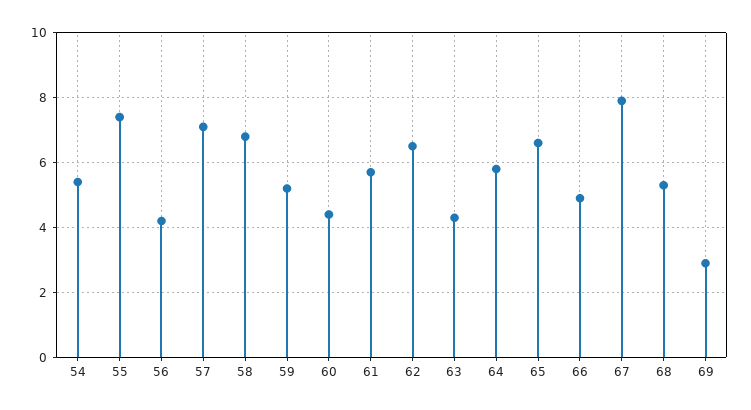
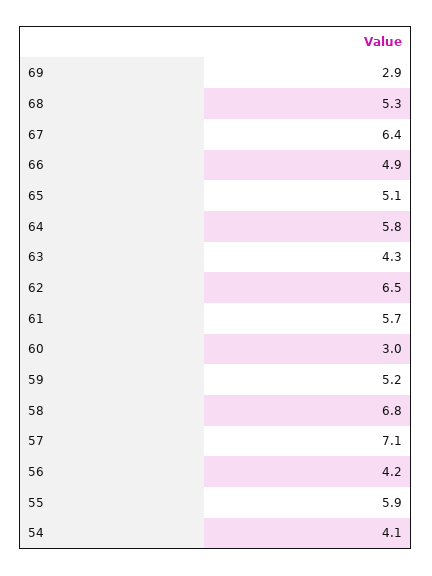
  {
-   "54": 5.5,
+   "54": 4.1,
-   "55": 7.5,
+   "55": 5.9,
    "56": 4.2,
    "57": 7.1,
    "58": 6.8,
    "59": 5.2,
-   "60": 4.5,
+   "60": 3,
    "61": 5.7,
    "62": 6.5,
    "63": 4.3,
    "64": 5.8,
-   "65": 6.5,
+   "65": 5.1,
    "66": 4.9,
-   "67": 8,
+   "67": 6.4,
    "68": 5.3,
    "69": 2.9
  }

